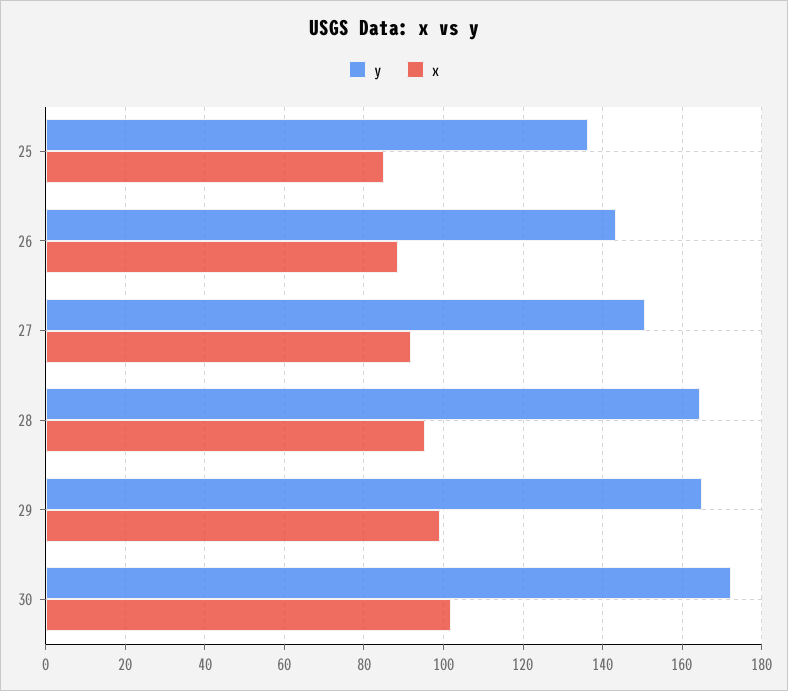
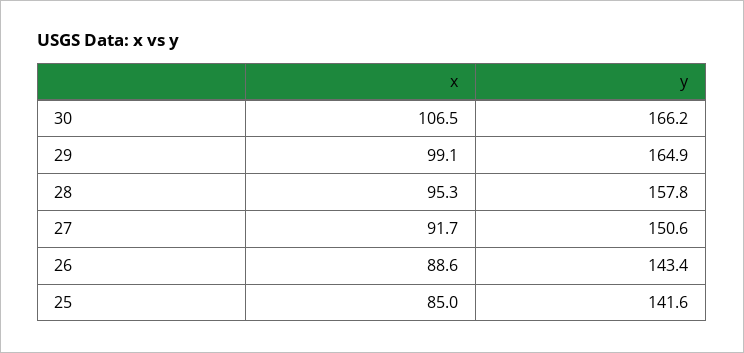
  {
    "y": {
-     "25": 136,
+     "25": 141.6,
      "26": 143.4,
      "27": 150.6,
-     "28": 164,
+     "28": 157.8,
      "29": 164.9,
-     "30": 172
+     "30": 166.2
    },
    "x": {
      "25": 85,
      "26": 88.6,
      "27": 91.7,
      "28": 95.3,
      "29": 99.1,
-     "30": 102
+     "30": 106.5
    }
  }

